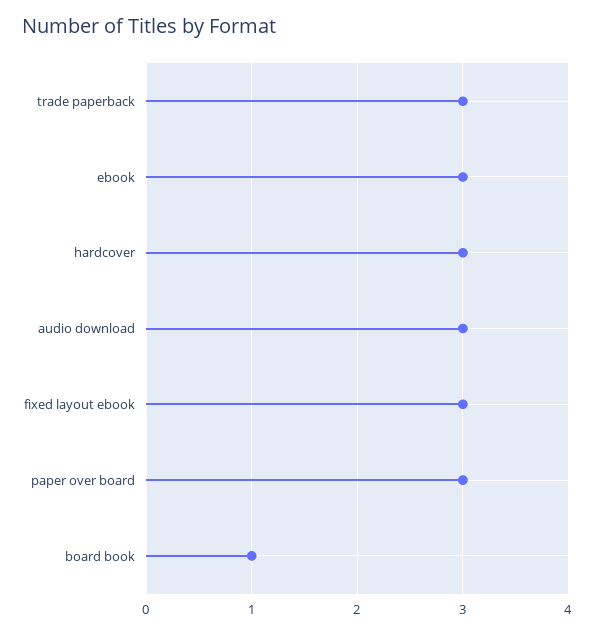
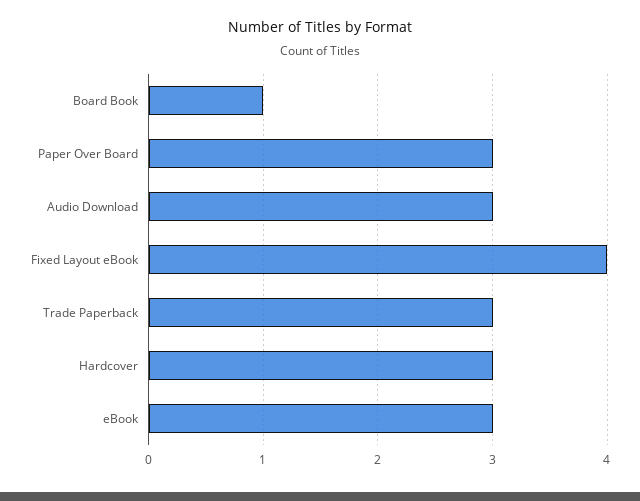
  {
    "trade paperback": 3,
    "ebook": 3,
    "hardcover": 3,
    "audio download": 3,
-   "fixed layout ebook": 3,
+   "fixed layout ebook": 4,
    "paper over board": 3,
    "board book": 1
  }

